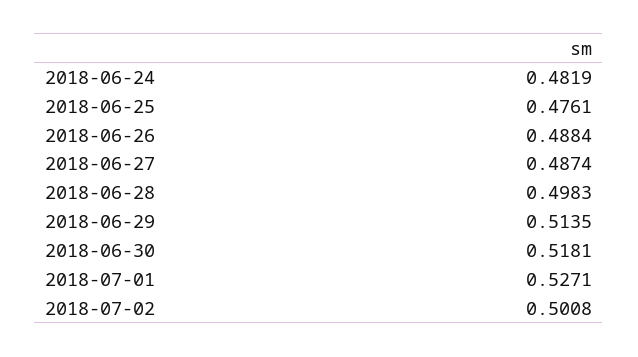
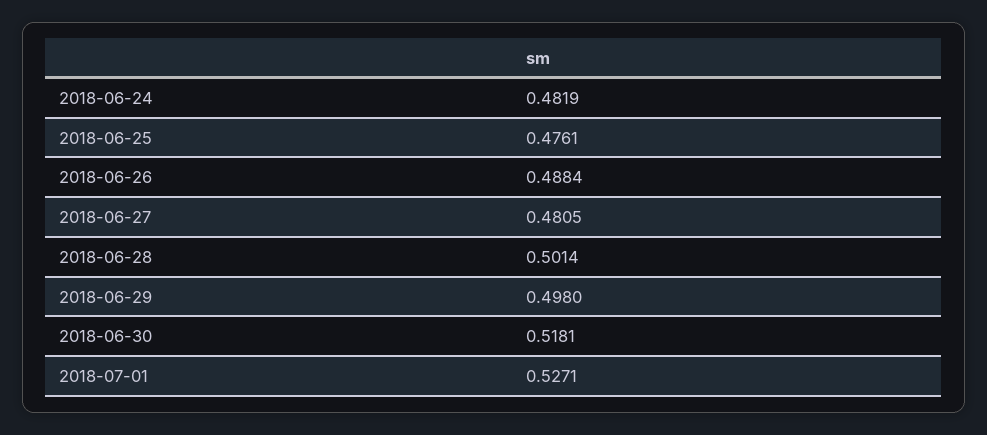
  {
    "2018-06-24": 0.4819,
    "2018-06-25": 0.4761,
    "2018-06-26": 0.4884,
-   "2018-06-27": 0.4874,
+   "2018-06-27": 0.4805,
-   "2018-06-28": 0.4983,
+   "2018-06-28": 0.5014,
-   "2018-06-29": 0.5135,
+   "2018-06-29": 0.498,
    "2018-06-30": 0.5181,
-   "2018-07-01": 0.5271,
+   "2018-07-01": 0.5271
-   "2018-07-02": 0.5008
  }

